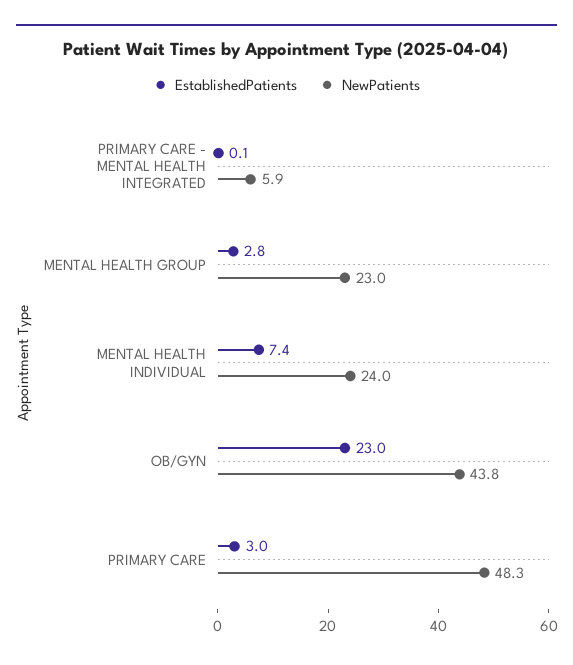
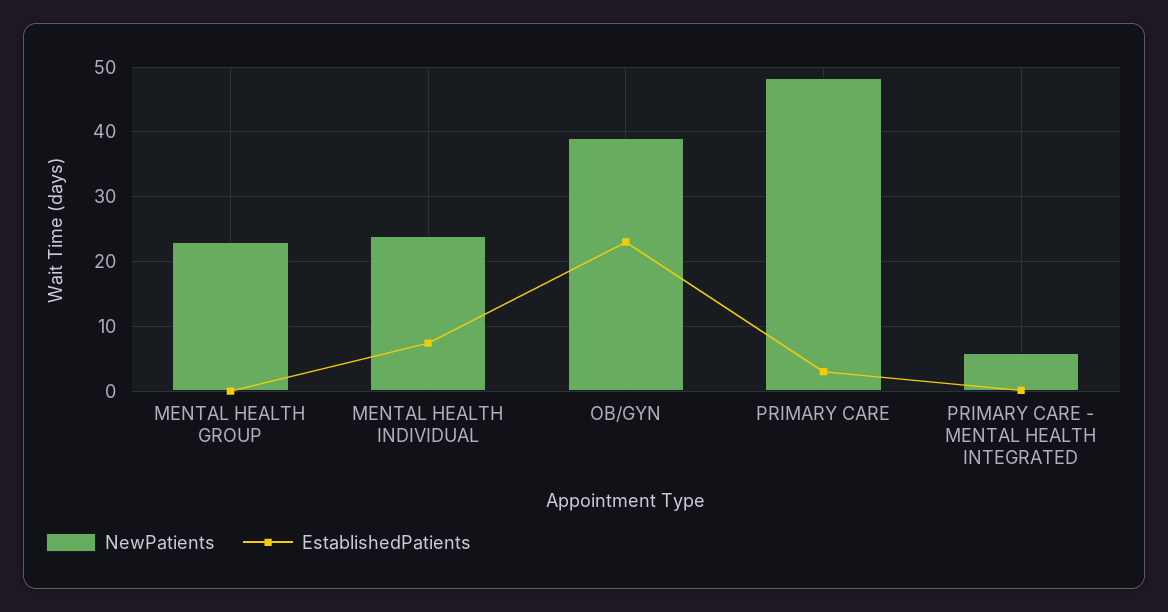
  {
    "EstablishedPatients": {
      "PRIMARY CARE - MENTAL HEALTH INTEGRATED": 0.1,
-     "MENTAL HEALTH GROUP": 2.8,
+     "MENTAL HEALTH GROUP": 0,
      "MENTAL HEALTH INDIVIDUAL": 7.4,
      "OB/GYN": 23,
      "PRIMARY CARE": 3
    },
    "NewPatients": {
      "PRIMARY CARE - MENTAL HEALTH INTEGRATED": 5.9,
      "MENTAL HEALTH GROUP": 23,
      "MENTAL HEALTH INDIVIDUAL": 24,
-     "OB/GYN": 43.8,
+     "OB/GYN": 39,
      "PRIMARY CARE": 48.3
    }
  }

